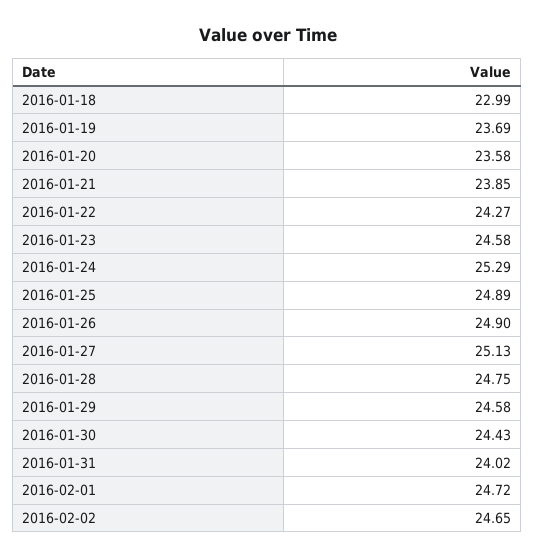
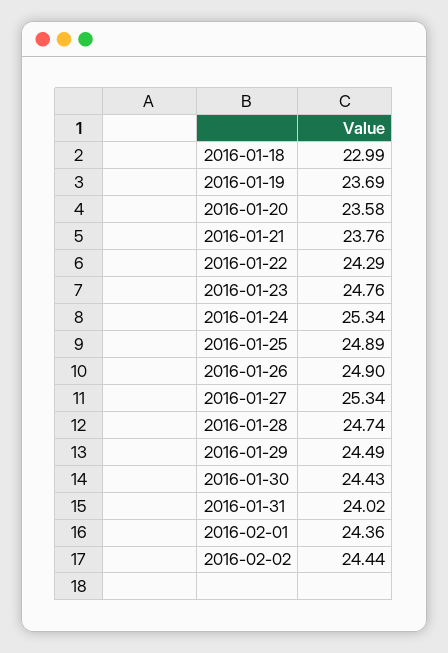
  {
    "2016-01-18": 22.99,
    "2016-01-19": 23.69,
    "2016-01-20": 23.58,
-   "2016-01-21": 23.85,
+   "2016-01-21": 23.76,
-   "2016-01-22": 24.27,
+   "2016-01-22": 24.29,
-   "2016-01-23": 24.58,
+   "2016-01-23": 24.76,
-   "2016-01-24": 25.29,
+   "2016-01-24": 25.34,
    "2016-01-25": 24.89,
    "2016-01-26": 24.9,
-   "2016-01-27": 25.13,
+   "2016-01-27": 25.34,
-   "2016-01-28": 24.75,
+   "2016-01-28": 24.74,
-   "2016-01-29": 24.58,
+   "2016-01-29": 24.49,
    "2016-01-30": 24.43,
    "2016-01-31": 24.02,
-   "2016-02-01": 24.72,
+   "2016-02-01": 24.36,
-   "2016-02-02": 24.65
+   "2016-02-02": 24.44
  }

